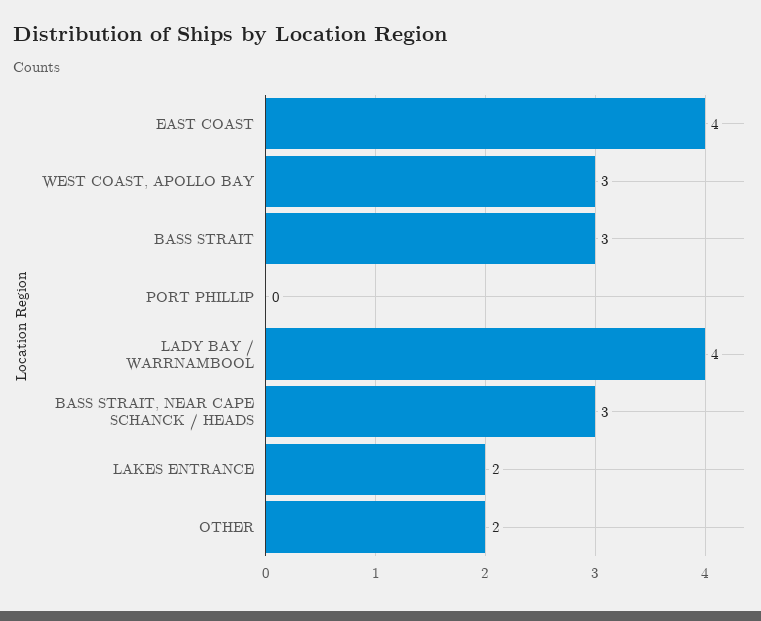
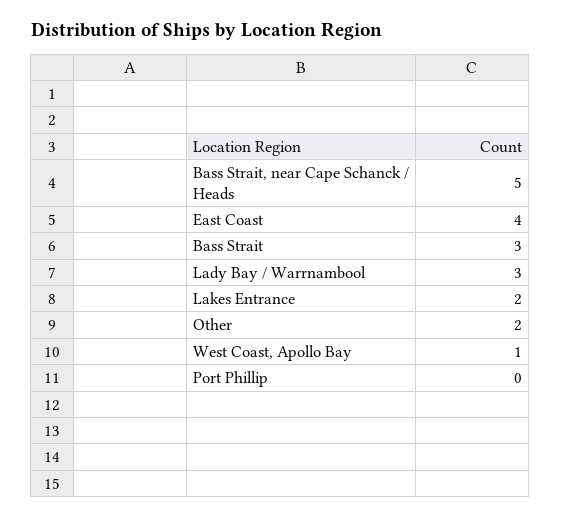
  {
    "EAST COAST": 4,
-   "WEST COAST, APOLLO BAY": 3,
+   "WEST COAST, APOLLO BAY": 1,
    "BASS STRAIT": 3,
    "PORT PHILLIP": 0,
-   "LADY BAY / WARRNAMBOOL": 4,
+   "LADY BAY / WARRNAMBOOL": 3,
-   "BASS STRAIT, NEAR CAPE SCHANCK / HEADS": 3,
+   "BASS STRAIT, NEAR CAPE SCHANCK / HEADS": 5,
    "LAKES ENTRANCE": 2,
    "OTHER": 2
  }

